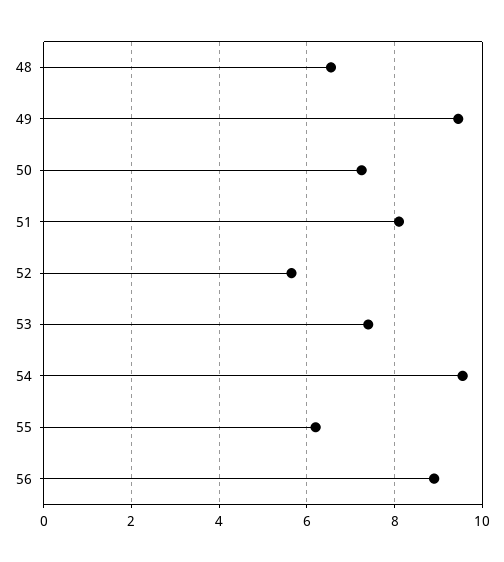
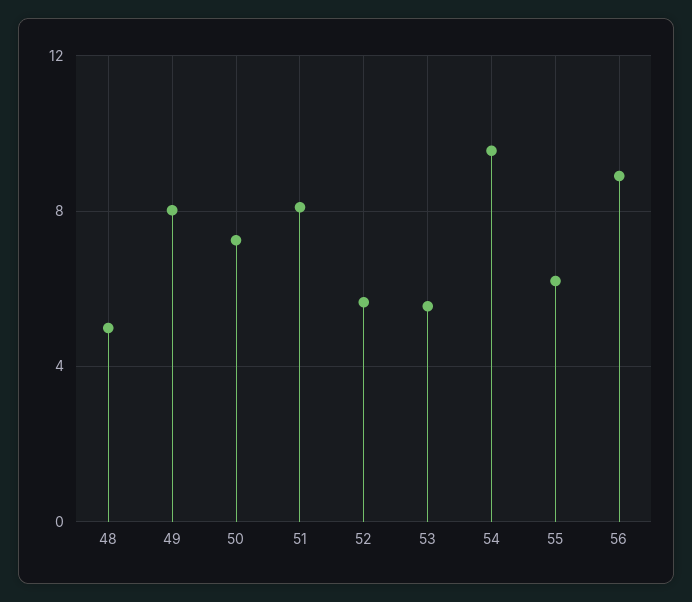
  {
-   "48": 6.6,
+   "48": 5,
-   "49": 9.4,
+   "49": 8,
    "50": 7.2,
    "51": 8.2,
    "52": 5.6,
-   "53": 7.4,
+   "53": 5.5,
    "54": 9.6,
    "55": 6.2,
    "56": 9
  }

